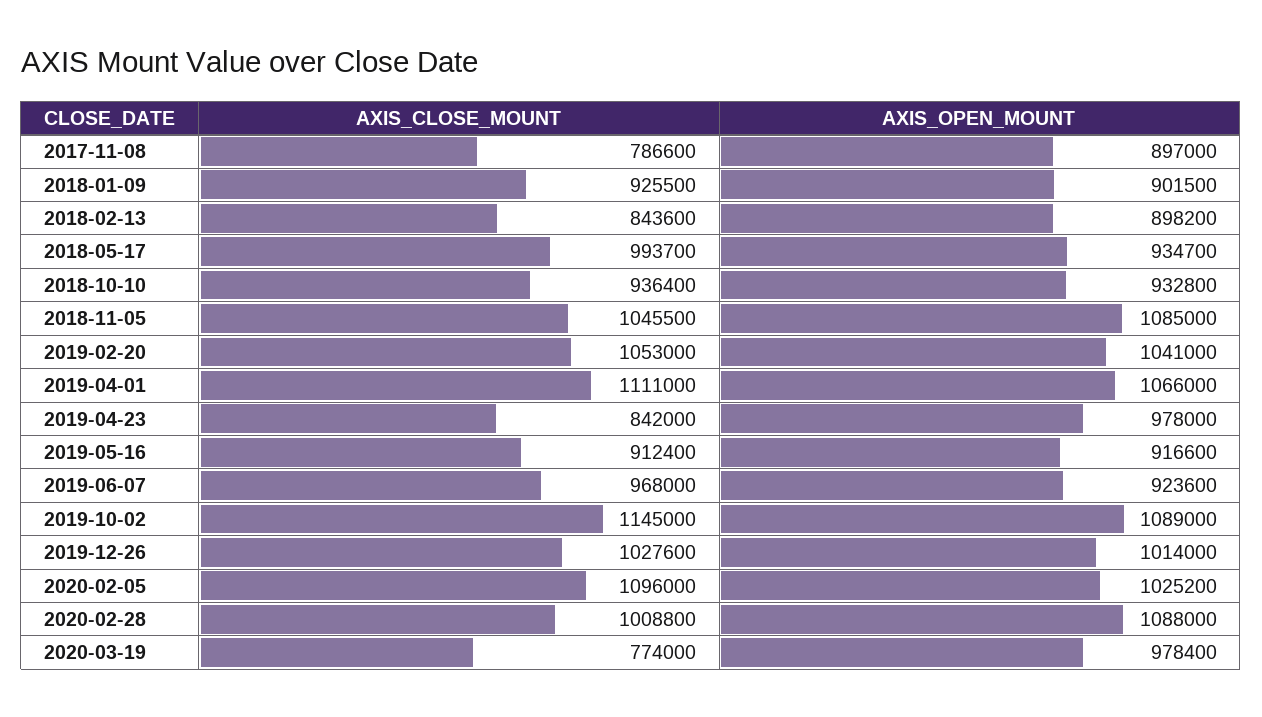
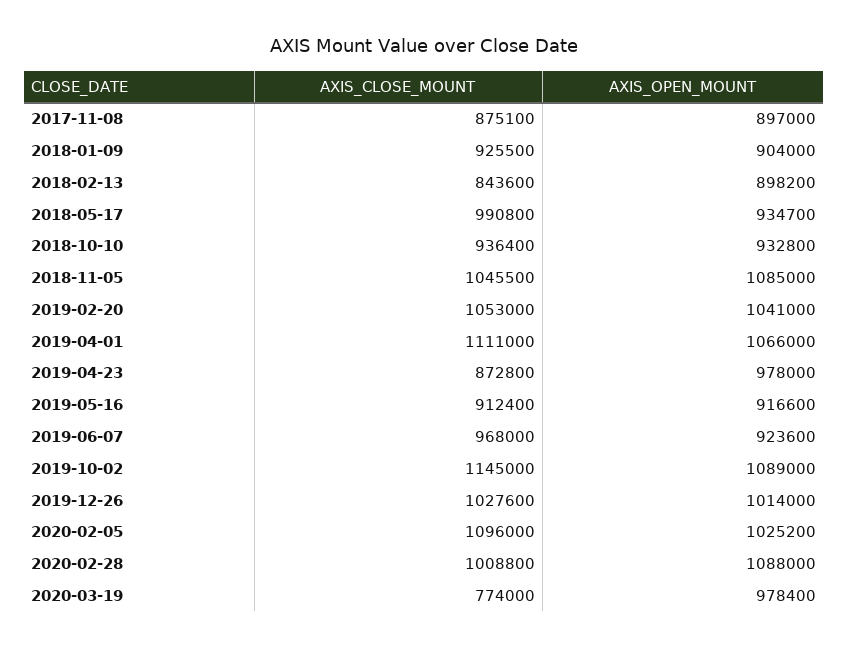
  {
    "AXIS_CLOSE_MOUNT": {
-     "2017-11-08": 786600,
+     "2017-11-08": 875100,
      "2018-01-09": 925500,
      "2018-02-13": 843600,
-     "2018-05-17": 993700,
+     "2018-05-17": 990800,
      "2018-10-10": 936400,
      "2018-11-05": 1045500,
      "2019-02-20": 1053000,
      "2019-04-01": 1111000,
-     "2019-04-23": 842000,
+     "2019-04-23": 872800,
      "2019-05-16": 912400,
      "2019-06-07": 968000,
      "2019-10-02": 1145000,
      "2019-12-26": 1027600,
      "2020-02-05": 1096000,
      "2020-02-28": 1008800,
      "2020-03-19": 774000
    },
    "AXIS_OPEN_MOUNT": {
      "2017-11-08": 897000,
-     "2018-01-09": 901500,
+     "2018-01-09": 904000,
      "2018-02-13": 898200,
      "2018-05-17": 934700,
      "2018-10-10": 932800,
      "2018-11-05": 1085000,
      "2019-02-20": 1041000,
      "2019-04-01": 1066000,
      "2019-04-23": 978000,
      "2019-05-16": 916600,
      "2019-06-07": 923600,
      "2019-10-02": 1089000,
      "2019-12-26": 1014000,
      "2020-02-05": 1025200,
      "2020-02-28": 1088000,
      "2020-03-19": 978400
    }
  }

